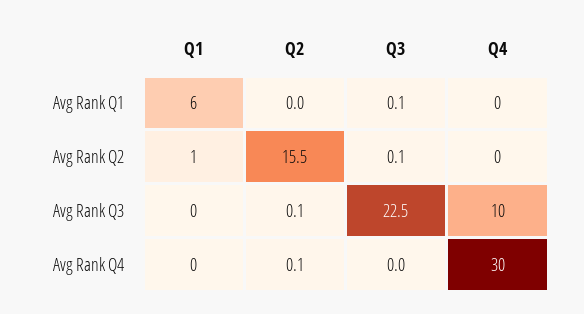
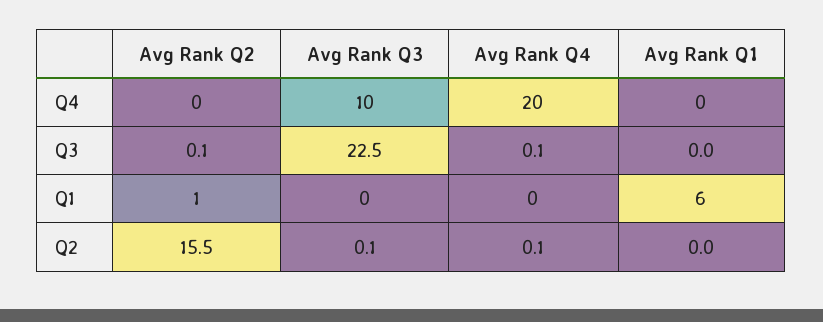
  {
    "Q1": {
      "Avg Rank Q1": 6,
      "Avg Rank Q2": 1,
      "Avg Rank Q3": 0,
      "Avg Rank Q4": 0
    },
    "Q2": {
      "Avg Rank Q1": 0,
      "Avg Rank Q2": 15.5,
      "Avg Rank Q3": 0.1,
      "Avg Rank Q4": 0.1
    },
    "Q3": {
-     "Avg Rank Q1": 0.1,
+     "Avg Rank Q1": 0,
      "Avg Rank Q2": 0.1,
      "Avg Rank Q3": 22.5,
-     "Avg Rank Q4": 0
+     "Avg Rank Q4": 0.1
    },
    "Q4": {
      "Avg Rank Q1": 0,
      "Avg Rank Q2": 0,
      "Avg Rank Q3": 10,
-     "Avg Rank Q4": 30
+     "Avg Rank Q4": 20
    }
  }

